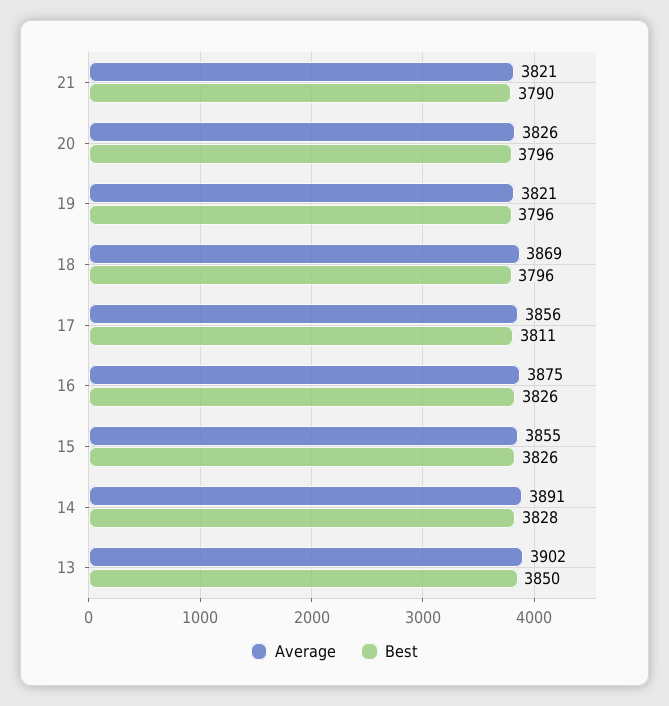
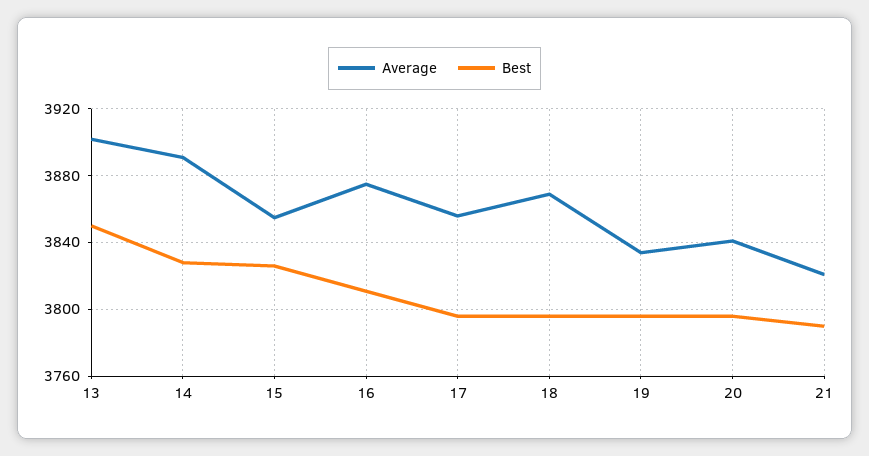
  {
    "Average": {
      "21": 3821,
-     "20": 3826,
+     "20": 3840,
-     "19": 3821,
+     "19": 3835,
      "18": 3869,
      "17": 3856,
      "16": 3875,
      "15": 3855,
      "14": 3891,
      "13": 3902
    },
    "Best": {
      "21": 3790,
      "20": 3796,
      "19": 3796,
      "18": 3796,
-     "17": 3811,
+     "17": 3795,
-     "16": 3826,
+     "16": 3810,
      "15": 3826,
      "14": 3828,
      "13": 3850
    }
  }

